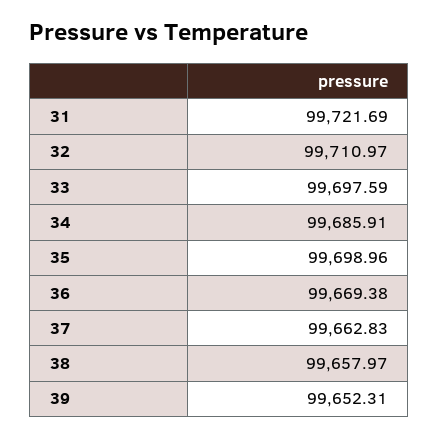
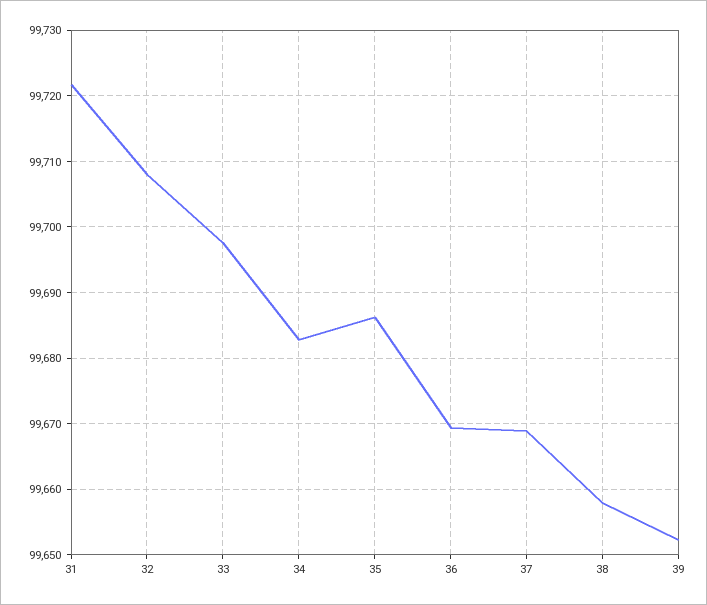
  {
    "31": 99721.69,
-   "32": 99710.97,
+   "32": 99708,
    "33": 99697.59,
-   "34": 99685.91,
+   "34": 99683,
-   "35": 99698.96,
+   "35": 99686,
    "36": 99669.38,
-   "37": 99662.83,
+   "37": 99669,
    "38": 99657.97,
    "39": 99652.31
  }

